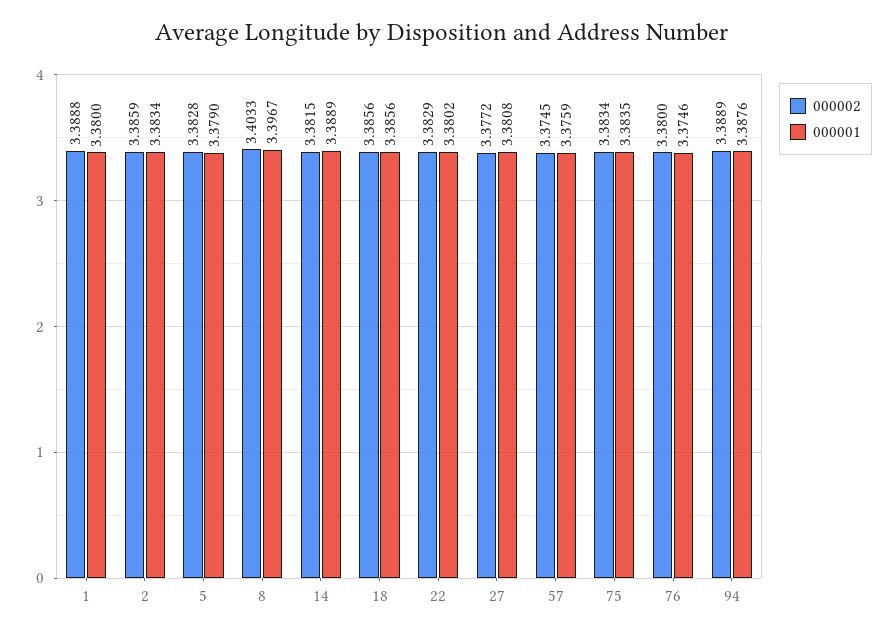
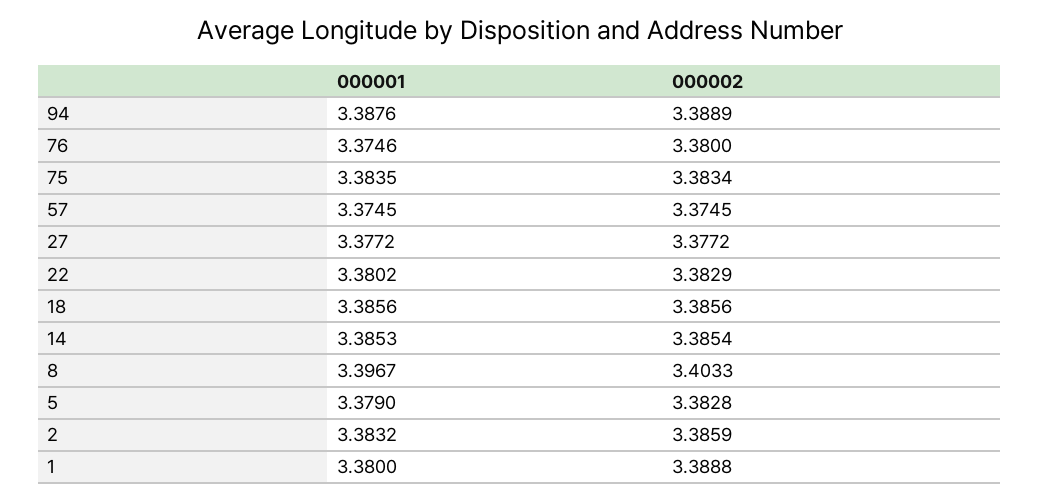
  {
    "000002": {
      "1": 3.3888,
      "2": 3.3859,
      "5": 3.3828,
      "8": 3.4033,
-     "14": 3.3815,
+     "14": 3.3854,
      "18": 3.3856,
      "22": 3.3829,
      "27": 3.3772,
      "57": 3.3745,
      "75": 3.3834,
      "76": 3.38,
      "94": 3.3889
    },
    "000001": {
      "1": 3.38,
-     "2": 3.3834,
+     "2": 3.3832,
      "5": 3.379,
      "8": 3.3967,
-     "14": 3.3889,
+     "14": 3.3853,
      "18": 3.3856,
      "22": 3.3802,
-     "27": 3.3808,
+     "27": 3.3772,
-     "57": 3.3759,
+     "57": 3.3745,
      "75": 3.3835,
      "76": 3.3746,
      "94": 3.3876
    }
  }

